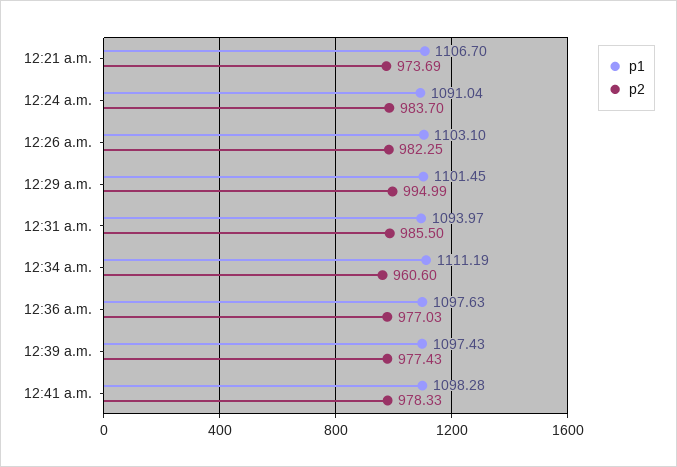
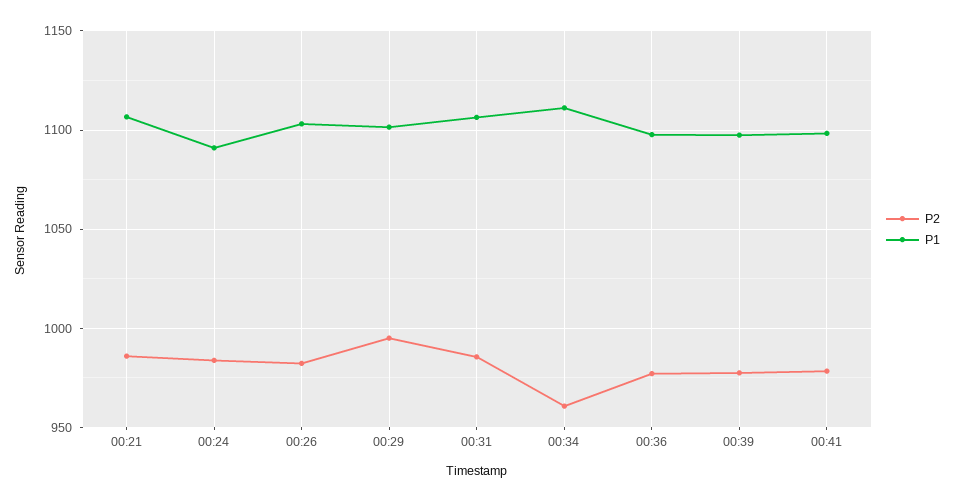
  {
    "p1": {
      "12:21 a.m.": 1106.7,
      "12:24 a.m.": 1091.04,
      "12:26 a.m.": 1103.1,
      "12:29 a.m.": 1101.45,
-     "12:31 a.m.": 1093.97,
+     "12:31 a.m.": 1105,
      "12:34 a.m.": 1111.19,
      "12:36 a.m.": 1097.63,
      "12:39 a.m.": 1097.43,
      "12:41 a.m.": 1098.28
    },
    "p2": {
-     "12:21 a.m.": 973.69,
+     "12:21 a.m.": 985,
      "12:24 a.m.": 983.7,
      "12:26 a.m.": 982.25,
      "12:29 a.m.": 994.99,
      "12:31 a.m.": 985.5,
      "12:34 a.m.": 960.6,
      "12:36 a.m.": 977.03,
      "12:39 a.m.": 977.43,
      "12:41 a.m.": 978.33
    }
  }

